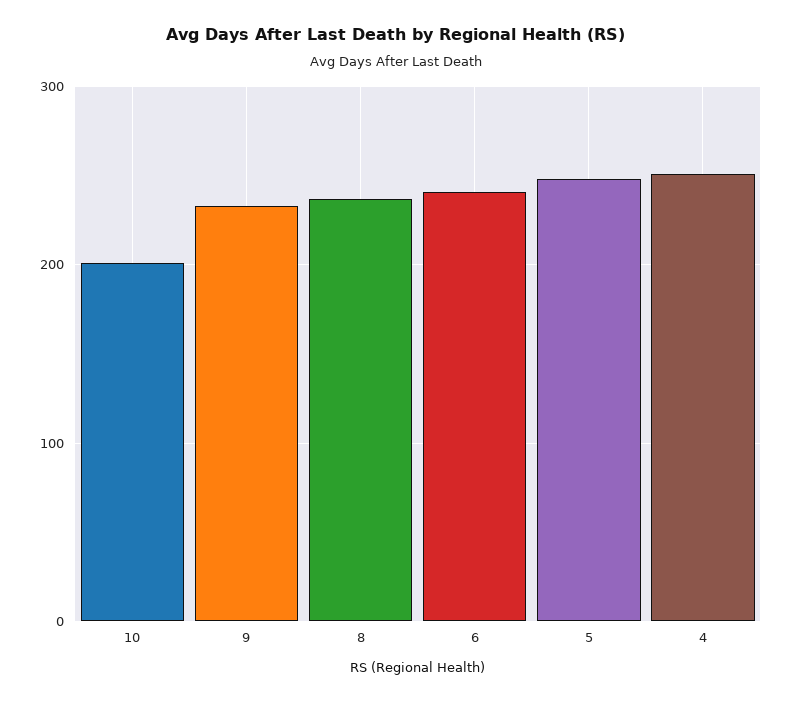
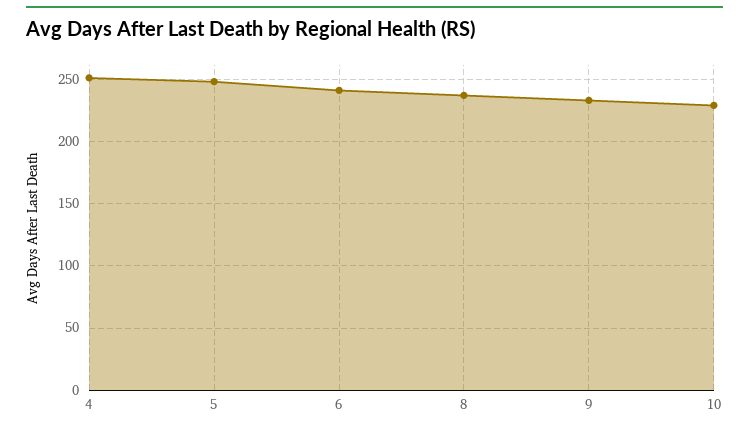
  {
-   "10": 200,
+   "10": 230,
    "9": 235,
    "8": 235,
    "6": 240,
    "5": 250,
    "4": 250
  }

